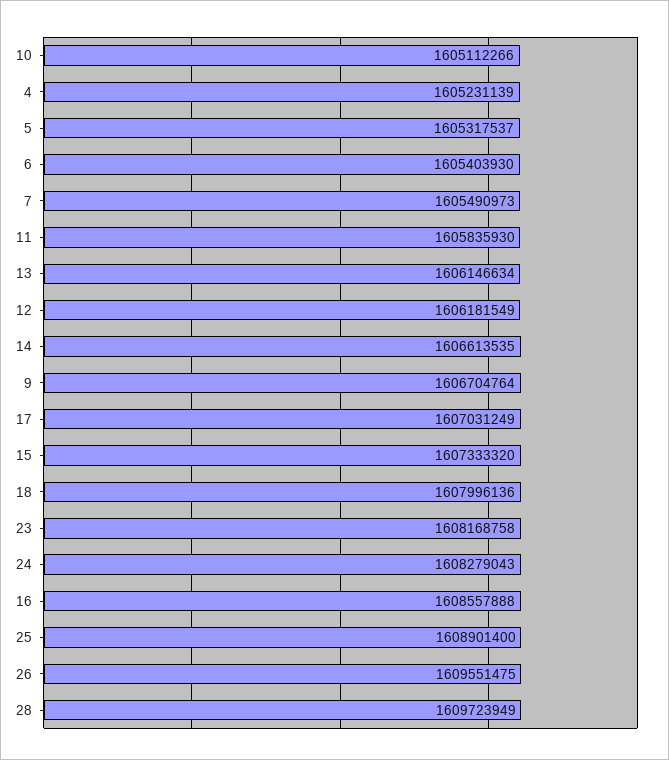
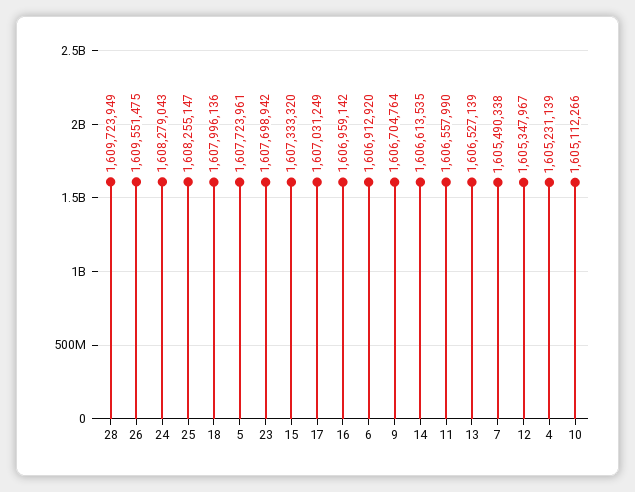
  {
    "10": 1605112266,
    "4": 1605231139,
-   "5": 1605317537,
+   "5": 1607723961,
-   "6": 1605403930,
+   "6": 1606912920,
-   "7": 1605490973,
+   "7": 1605490338,
-   "11": 1605835930,
+   "11": 1606557990,
-   "13": 1606146634,
+   "13": 1606527139,
-   "12": 1606181549,
+   "12": 1605347967,
    "14": 1606613535,
    "9": 1606704764,
    "17": 1607031249,
    "15": 1607333320,
    "18": 1607996136,
-   "23": 1608168758,
+   "23": 1607698942,
    "24": 1608279043,
-   "16": 1608557888,
+   "16": 1606959142,
-   "25": 1608901400,
+   "25": 1608255147,
    "26": 1609551475,
    "28": 1609723949
  }

